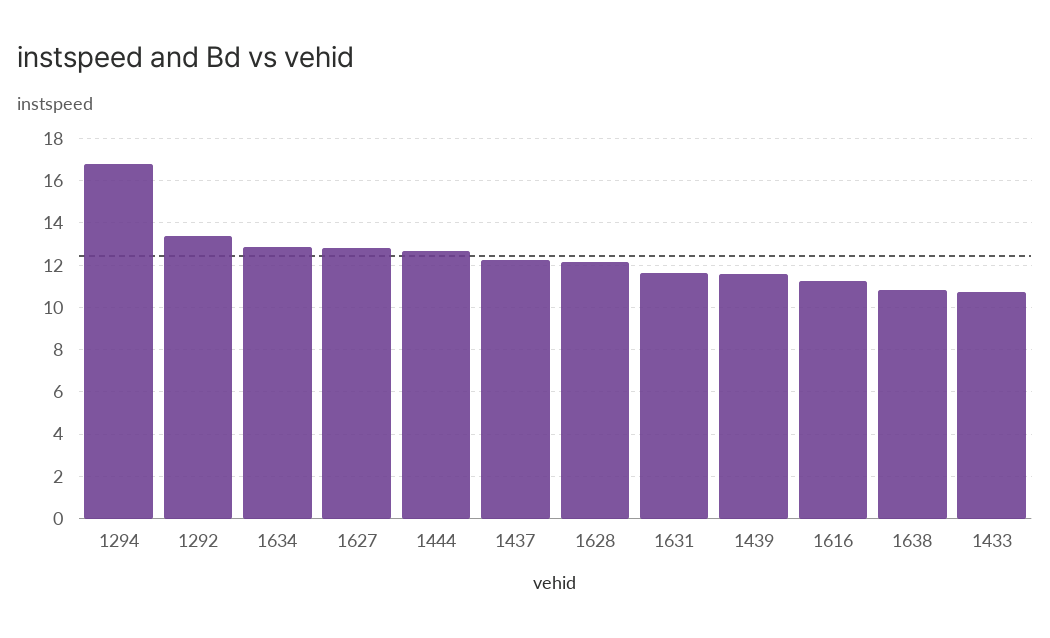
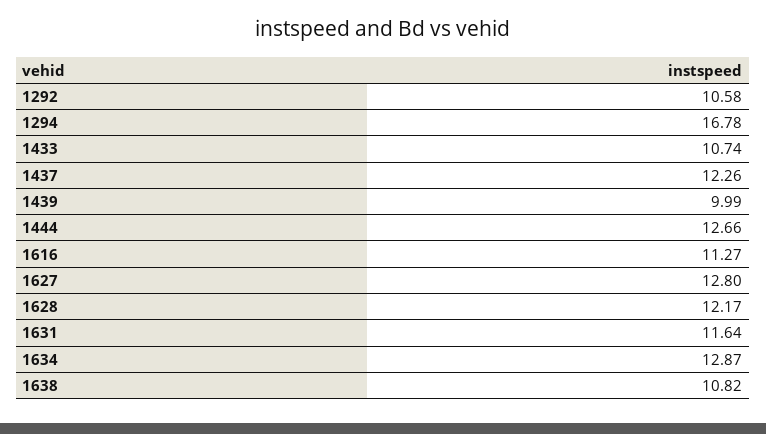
  {
    "1294": 16.78,
-   "1292": 13.5,
+   "1292": 10.58,
    "1634": 12.87,
    "1627": 12.8,
    "1444": 12.66,
    "1437": 12.26,
    "1628": 12.17,
    "1631": 11.64,
-   "1439": 11.5,
+   "1439": 9.99,
    "1616": 11.27,
    "1638": 10.82,
    "1433": 10.74
  }

